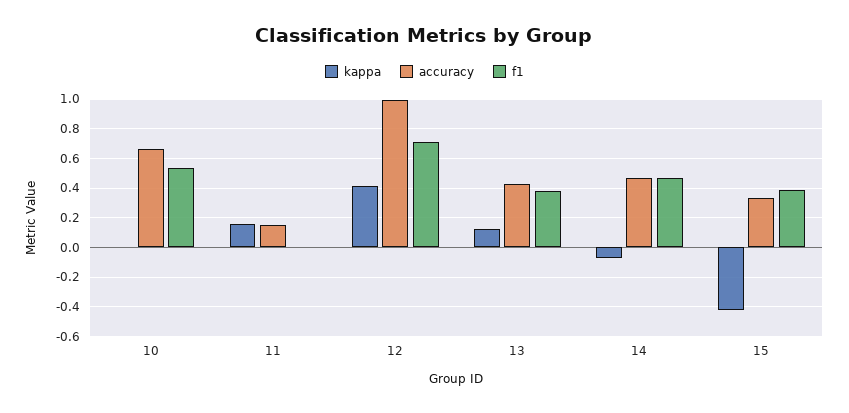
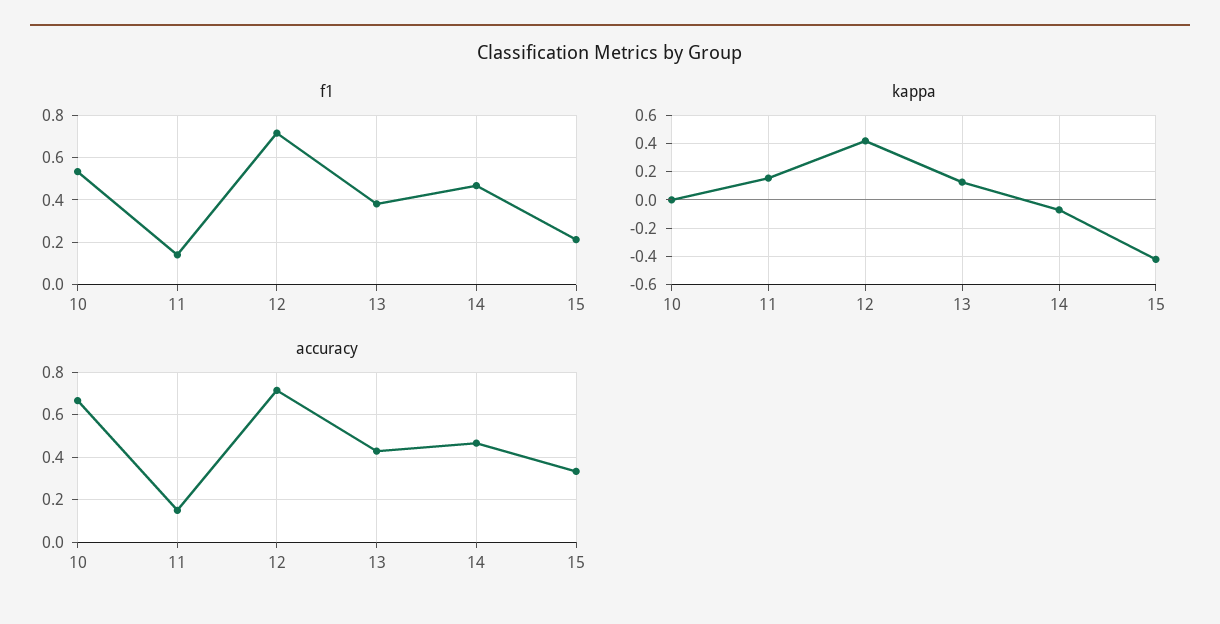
  {
    "kappa": {
      "10": 0,
      "11": 0.15,
      "12": 0.4,
      "13": 0.15,
      "14": -0.05,
      "15": -0.4
    },
    "accuracy": {
      "10": 0.65,
      "11": 0.15,
-     "12": 1,
+     "12": 0.7,
      "13": 0.45,
      "14": 0.45,
      "15": 0.35
    },
    "f1": {
      "10": 0.55,
-     "11": 0,
+     "11": 0.15,
      "12": 0.7,
      "13": 0.4,
      "14": 0.45,
-     "15": 0.4
+     "15": 0.2
    }
  }

